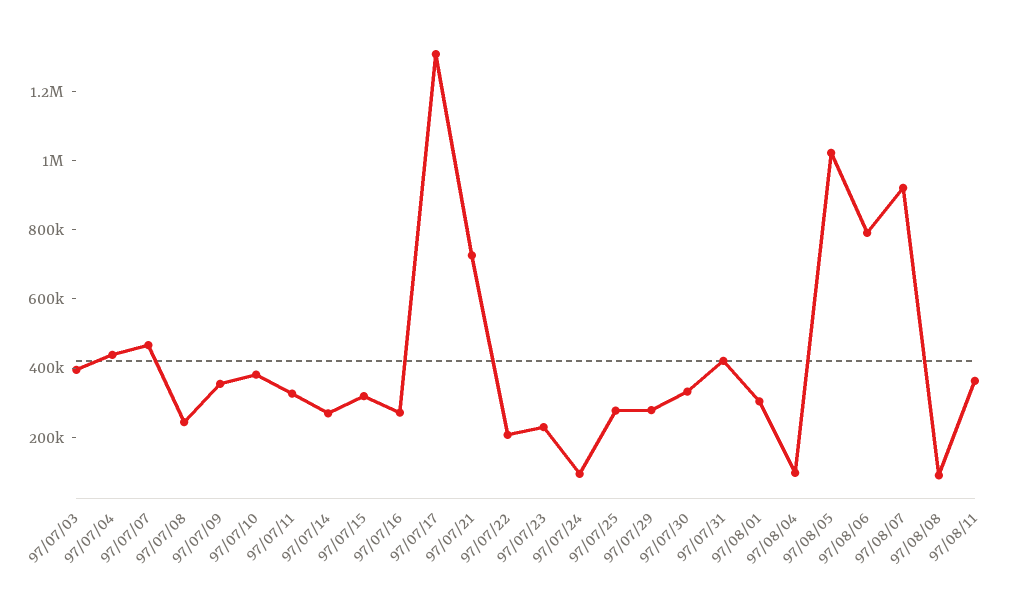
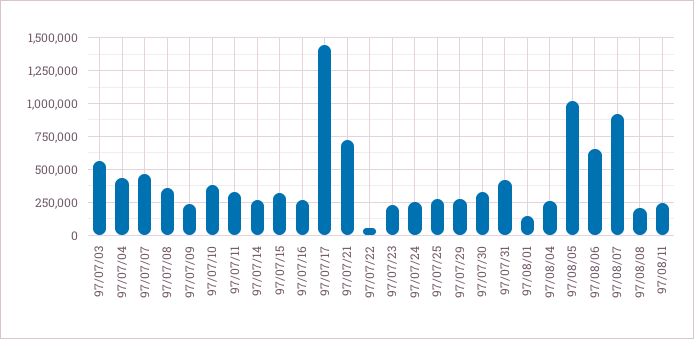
  {
-   "97/07/03": 400000,
+   "97/07/03": 550000,
    "97/07/04": 450000,
    "97/07/07": 450000,
-   "97/07/08": 250000,
+   "97/07/08": 350000,
-   "97/07/09": 350000,
+   "97/07/09": 250000,
    "97/07/10": 400000,
    "97/07/11": 350000,
    "97/07/14": 250000,
    "97/07/15": 300000,
    "97/07/16": 250000,
-   "97/07/17": 1300000,
+   "97/07/17": 1450000,
    "97/07/21": 750000,
-   "97/07/22": 200000,
+   "97/07/22": 50000,
    "97/07/23": 250000,
-   "97/07/24": 100000,
+   "97/07/24": 250000,
    "97/07/25": 300000,
    "97/07/29": 300000,
    "97/07/30": 350000,
    "97/07/31": 400000,
-   "97/08/01": 300000,
+   "97/08/01": 150000,
-   "97/08/04": 100000,
+   "97/08/04": 250000,
    "97/08/05": 1000000,
-   "97/08/06": 800000,
+   "97/08/06": 650000,
    "97/08/07": 900000,
-   "97/08/08": 100000,
+   "97/08/08": 200000,
-   "97/08/11": 350000
+   "97/08/11": 250000
  }

